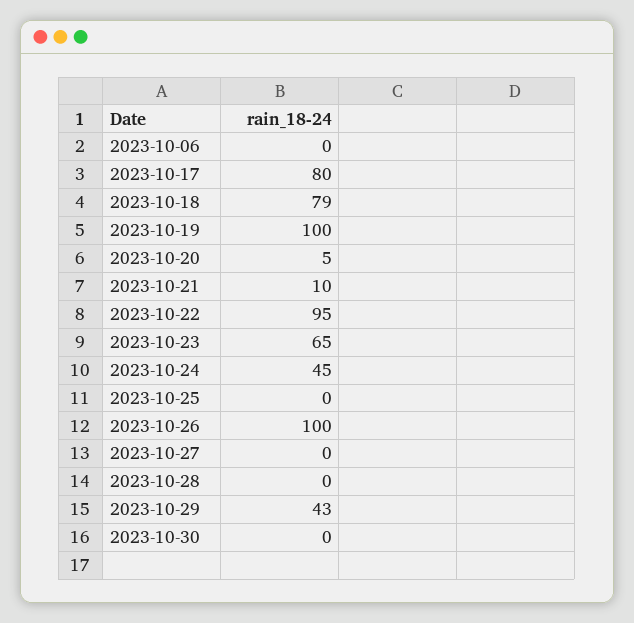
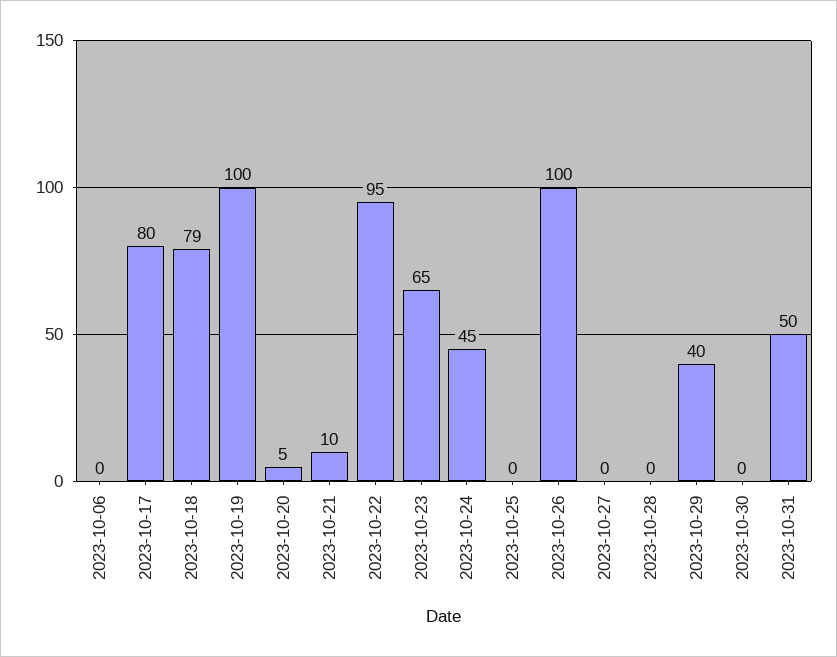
  {
    "2023-10-06": 0,
    "2023-10-17": 80,
    "2023-10-18": 79,
    "2023-10-19": 100,
    "2023-10-20": 5,
    "2023-10-21": 10,
    "2023-10-22": 95,
    "2023-10-23": 65,
    "2023-10-24": 45,
    "2023-10-25": 0,
    "2023-10-26": 100,
    "2023-10-27": 0,
    "2023-10-28": 0,
-   "2023-10-29": 43,
+   "2023-10-29": 40,
-   "2023-10-30": 0
+   "2023-10-30": 0,
+   "2023-10-31": 50
  }

